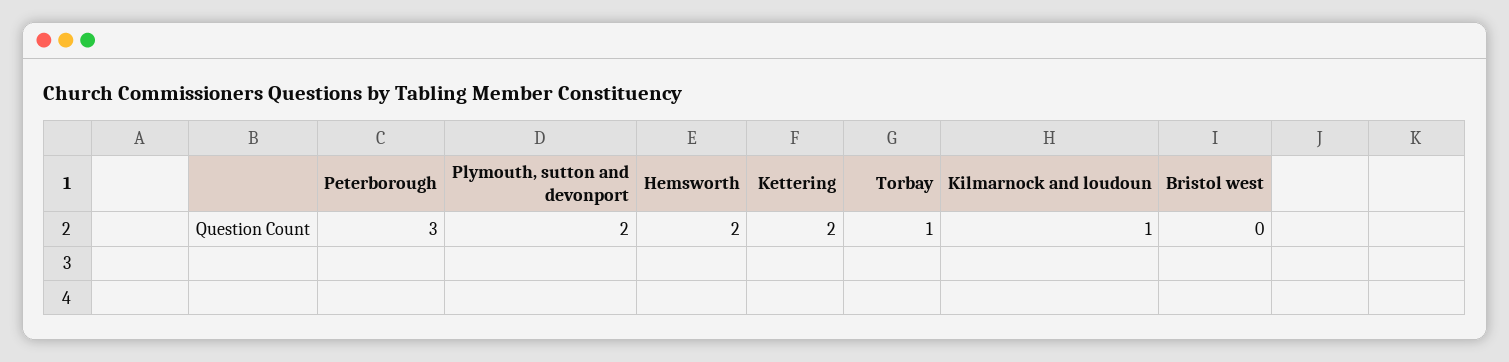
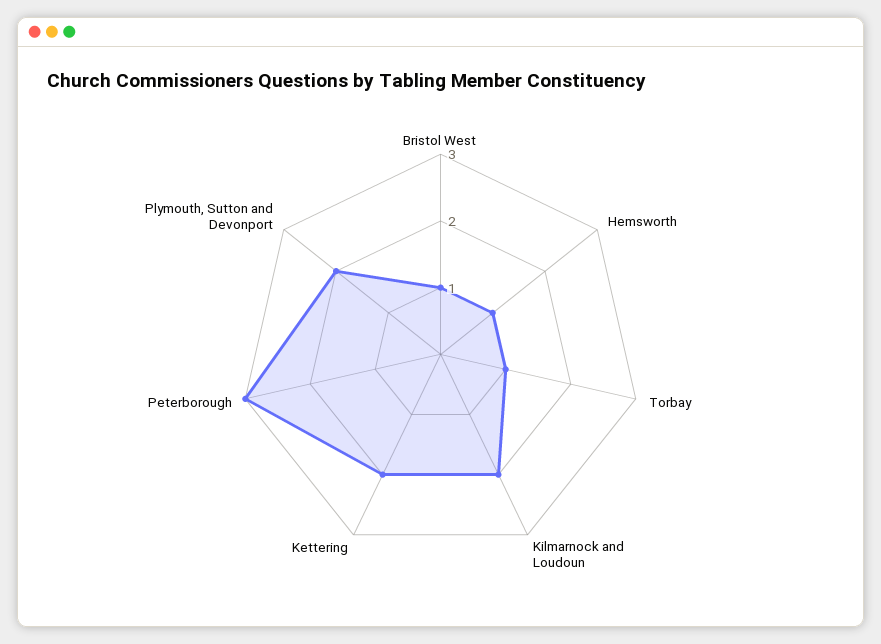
  {
    "Peterborough": 3,
    "Plymouth, sutton and devonport": 2,
-   "Hemsworth": 2,
+   "Hemsworth": 1,
    "Kettering": 2,
    "Torbay": 1,
-   "Kilmarnock and loudoun": 1,
+   "Kilmarnock and loudoun": 2,
-   "Bristol west": 0
+   "Bristol west": 1
  }

